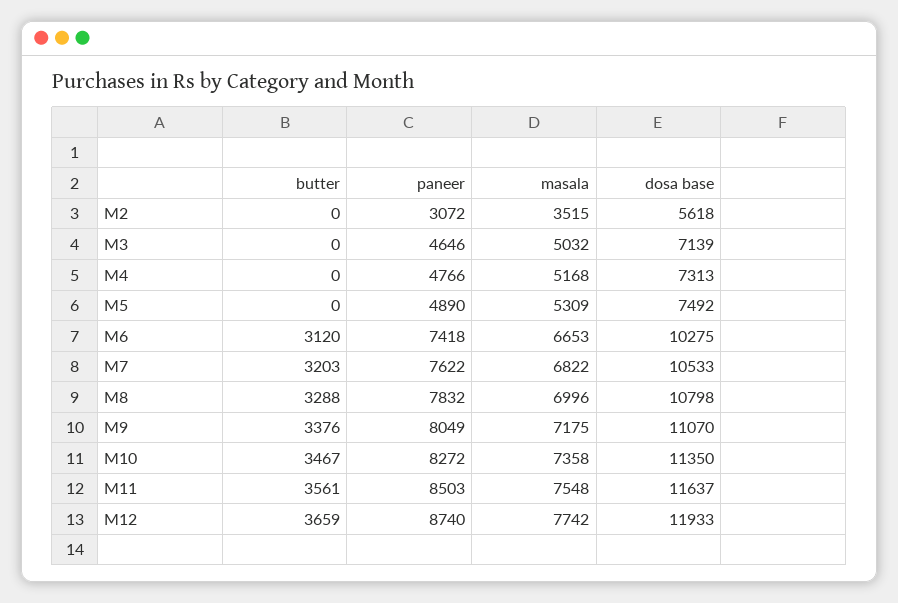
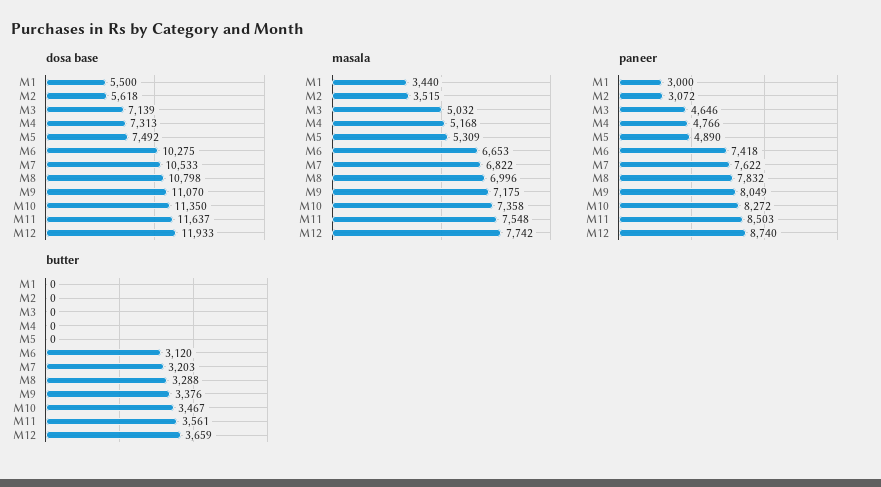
  {
    "butter": {
      "M2": 0,
      "M3": 0,
      "M4": 0,
      "M5": 0,
      "M6": 3120,
      "M7": 3203,
      "M8": 3288,
      "M9": 3376,
      "M10": 3467,
      "M11": 3561,
-     "M12": 3659
+     "M12": 3659,
+     "M1": 0
    },
    "paneer": {
      "M2": 3072,
      "M3": 4646,
      "M4": 4766,
      "M5": 4890,
      "M6": 7418,
      "M7": 7622,
      "M8": 7832,
      "M9": 8049,
      "M10": 8272,
      "M11": 8503,
-     "M12": 8740
+     "M12": 8740,
+     "M1": 3000
    },
    "masala": {
      "M2": 3515,
      "M3": 5032,
      "M4": 5168,
      "M5": 5309,
      "M6": 6653,
      "M7": 6822,
      "M8": 6996,
      "M9": 7175,
      "M10": 7358,
      "M11": 7548,
-     "M12": 7742
+     "M12": 7742,
+     "M1": 3440
    },
    "dosa base": {
      "M2": 5618,
      "M3": 7139,
      "M4": 7313,
      "M5": 7492,
      "M6": 10275,
      "M7": 10533,
      "M8": 10798,
      "M9": 11070,
      "M10": 11350,
      "M11": 11637,
-     "M12": 11933
+     "M12": 11933,
+     "M1": 5500
    }
  }

